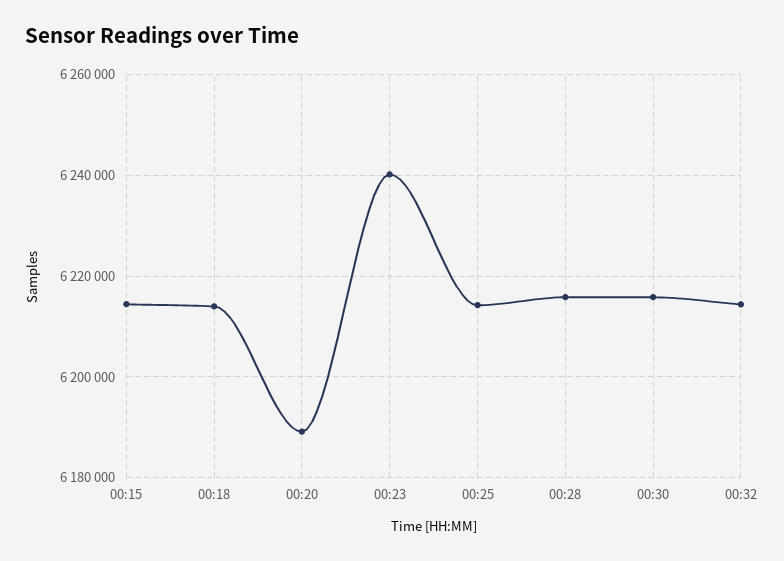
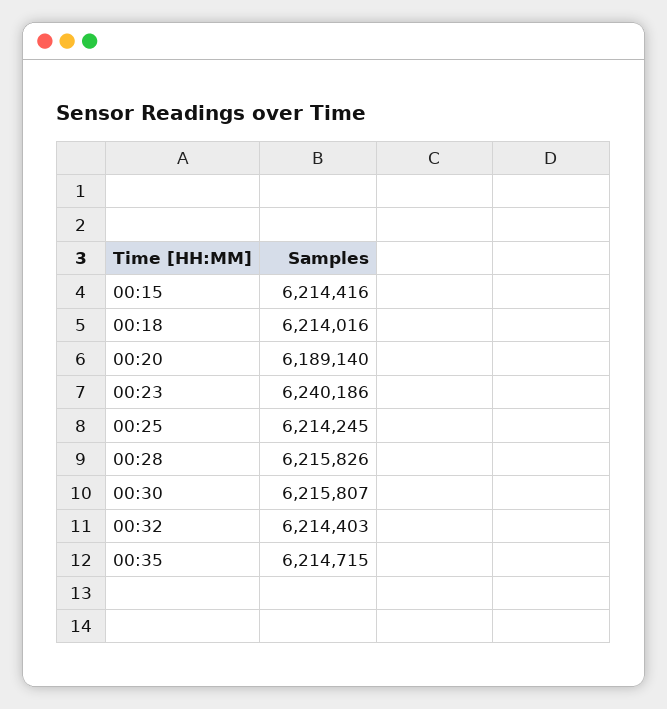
  {
    "00:15": 6214416,
    "00:18": 6214016,
    "00:20": 6189140,
    "00:23": 6240186,
    "00:25": 6214245,
    "00:28": 6215826,
    "00:30": 6215807,
-   "00:32": 6214403
+   "00:32": 6214403,
+   "00:35": 6214715
  }

